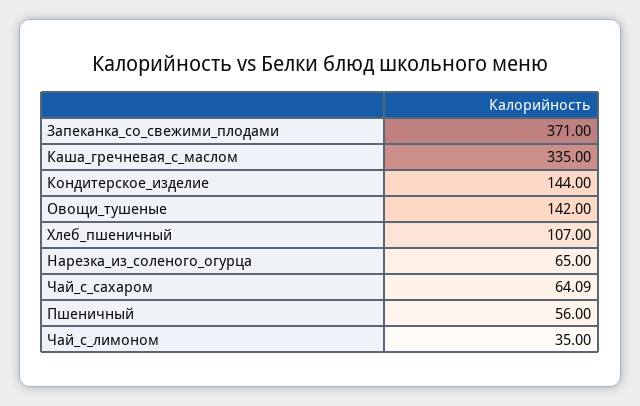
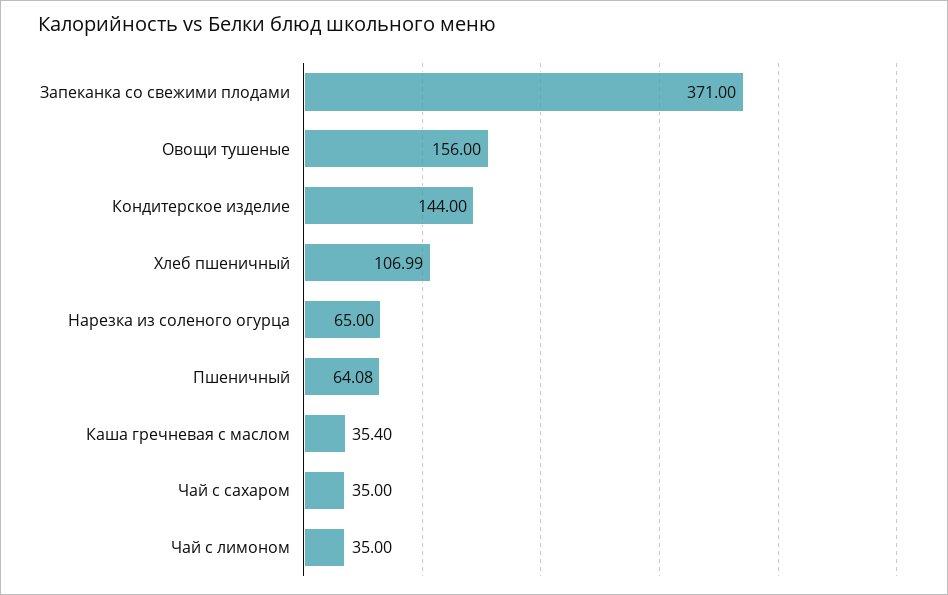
  {
    "Запеканка_со_свежими_плодами": 371,
-   "Каша_гречневая_с_маслом": 335,
+   "Каша_гречневая_с_маслом": 35.4,
    "Кондитерское_изделие": 144,
-   "Овощи_тушеные": 142,
+   "Овощи_тушеные": 156,
-   "Хлеб_пшеничный": 107,
+   "Хлеб_пшеничный": 106.99,
    "Нарезка_из_соленого_огурца": 65,
-   "Чай_с_сахаром": 64.09,
+   "Чай_с_сахаром": 35,
-   "Пшеничный": 56,
+   "Пшеничный": 64.08,
    "Чай_с_лимоном": 35
  }

